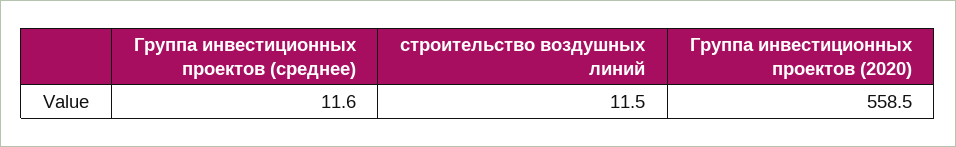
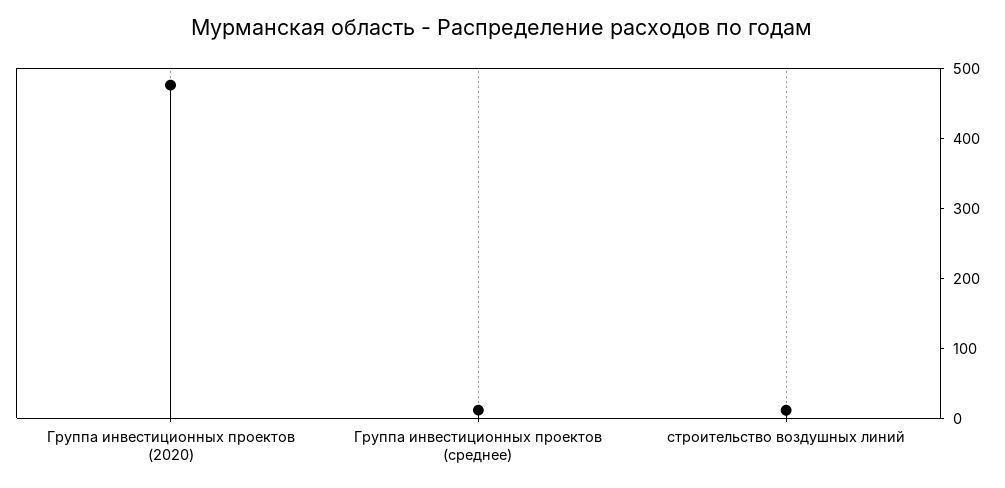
  {
    "Группа инвестиционных проектов (среднее)": 11.6,
    "строительство воздушных линий": 11.5,
-   "Группа инвестиционных проектов (2020)": 558.5
+   "Группа инвестиционных проектов (2020)": 480
  }

